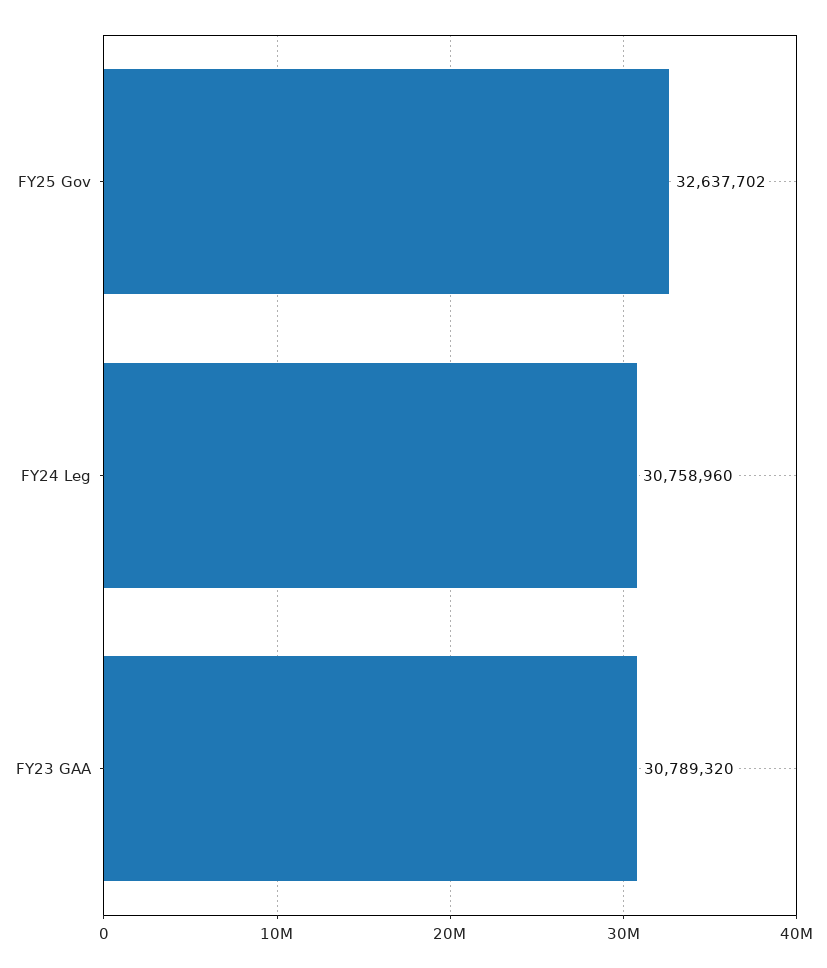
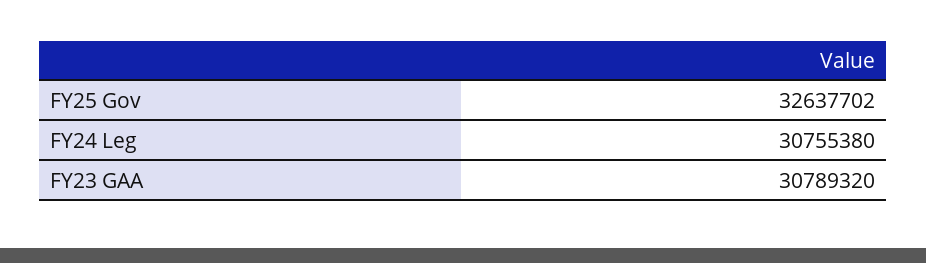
  {
    "FY25 Gov": 32637702,
-   "FY24 Leg": 30758960,
+   "FY24 Leg": 30755380,
    "FY23 GAA": 30789320
  }

